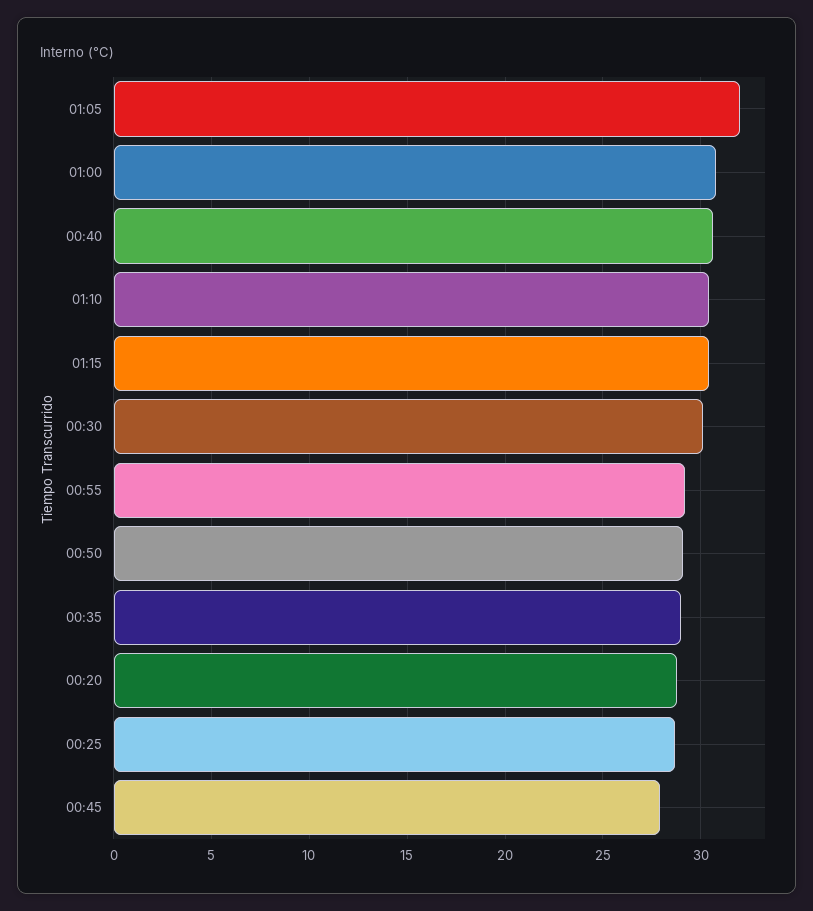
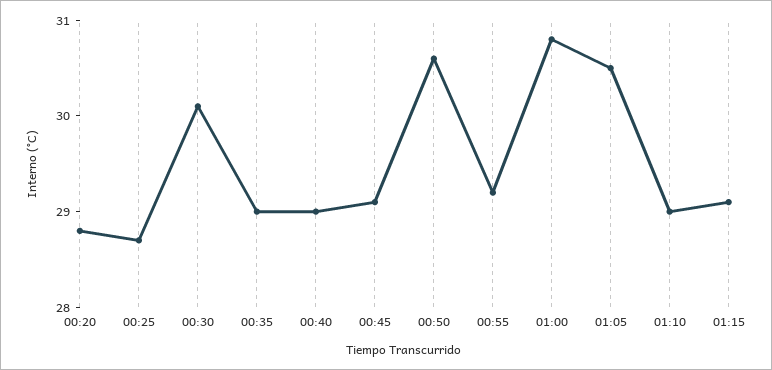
  {
-   "01:05": 32,
+   "01:05": 30.5,
    "01:00": 30.8,
-   "00:40": 30.5,
+   "00:40": 29,
-   "01:10": 30.5,
+   "01:10": 29,
-   "01:15": 30.5,
+   "01:15": 29.1,
    "00:30": 30.1,
    "00:55": 29.2,
-   "00:50": 29,
+   "00:50": 30.6,
    "00:35": 29,
    "00:20": 28.8,
    "00:25": 28.7,
-   "00:45": 28
+   "00:45": 29.1
  }

